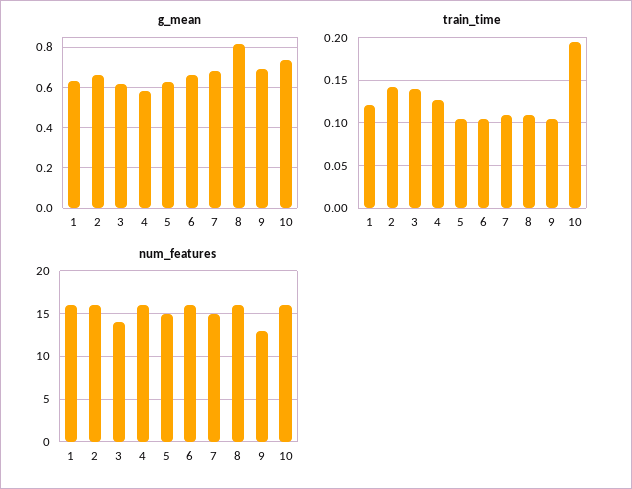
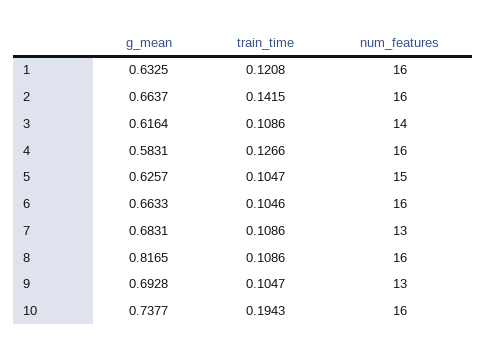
  {
    "g_mean": {
      "1": 0.6325,
      "2": 0.6637,
      "3": 0.6164,
      "4": 0.5831,
      "5": 0.6257,
      "6": 0.6633,
      "7": 0.6831,
      "8": 0.8165,
      "9": 0.6928,
      "10": 0.7377
    },
    "train_time": {
      "1": 0.1208,
      "2": 0.1415,
-     "3": 0.14,
+     "3": 0.1086,
      "4": 0.1266,
      "5": 0.1047,
      "6": 0.1046,
      "7": 0.1086,
      "8": 0.1086,
      "9": 0.1047,
      "10": 0.1943
    },
    "num_features": {
      "1": 16,
      "2": 16,
      "3": 14,
      "4": 16,
      "5": 15,
      "6": 16,
-     "7": 15,
+     "7": 13,
      "8": 16,
      "9": 13,
      "10": 16
    }
  }

